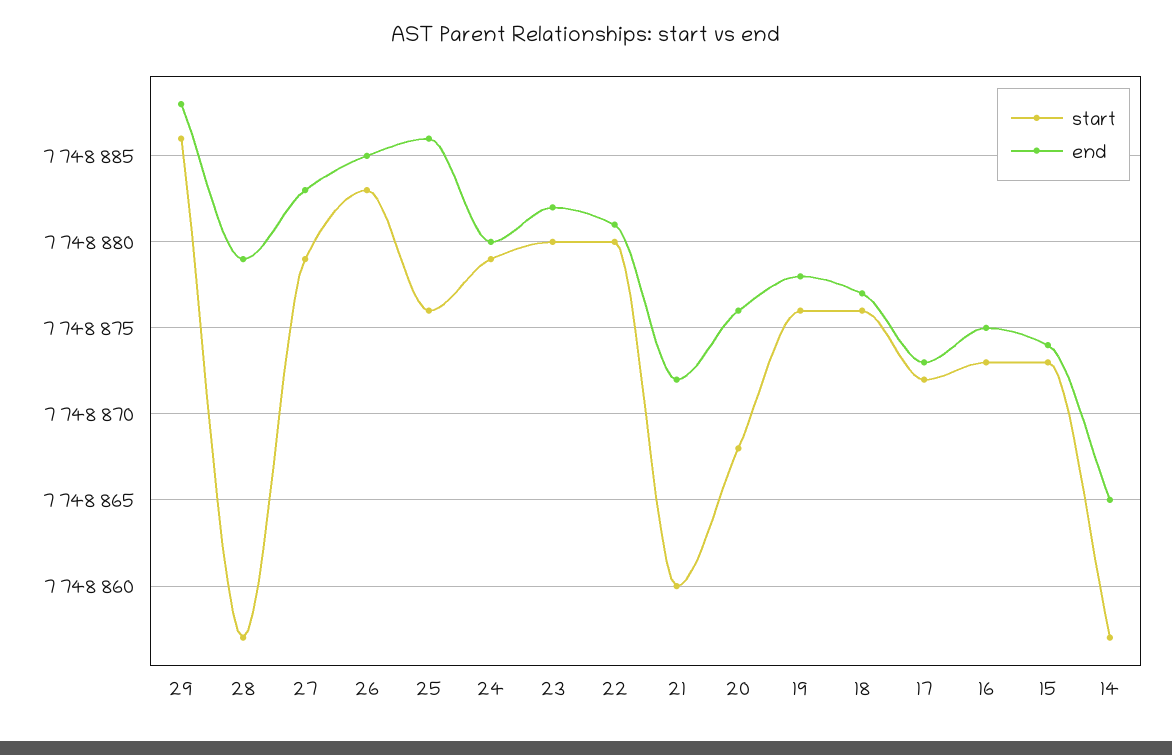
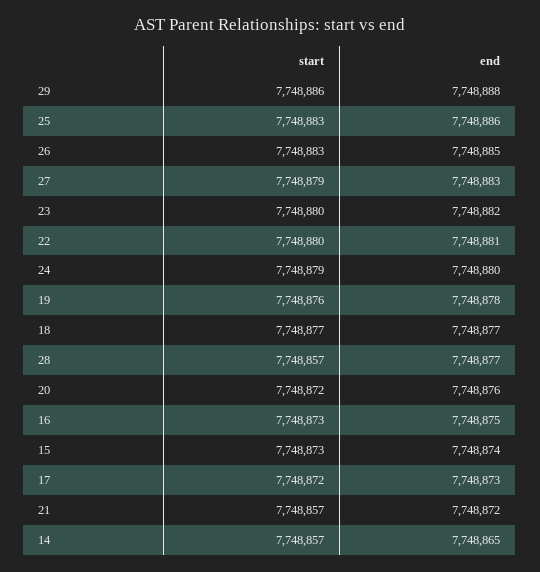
  {
    "start": {
      "29": 7748886,
      "28": 7748857,
      "27": 7748879,
      "26": 7748883,
-     "25": 7748876,
+     "25": 7748883,
      "24": 7748879,
      "23": 7748880,
      "22": 7748880,
-     "21": 7748860,
+     "21": 7748857,
-     "20": 7748868,
+     "20": 7748872,
      "19": 7748876,
-     "18": 7748876,
+     "18": 7748877,
      "17": 7748872,
      "16": 7748873,
      "15": 7748873,
      "14": 7748857
    },
    "end": {
      "29": 7748888,
-     "28": 7748879,
+     "28": 7748877,
      "27": 7748883,
      "26": 7748885,
      "25": 7748886,
      "24": 7748880,
      "23": 7748882,
      "22": 7748881,
      "21": 7748872,
      "20": 7748876,
      "19": 7748878,
      "18": 7748877,
      "17": 7748873,
      "16": 7748875,
      "15": 7748874,
      "14": 7748865
    }
  }

